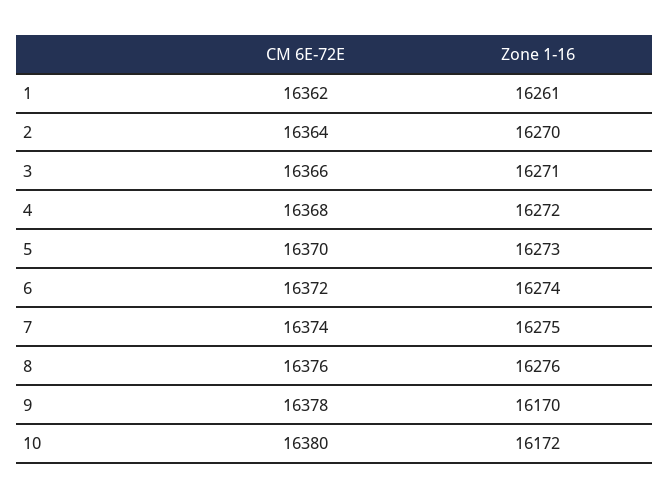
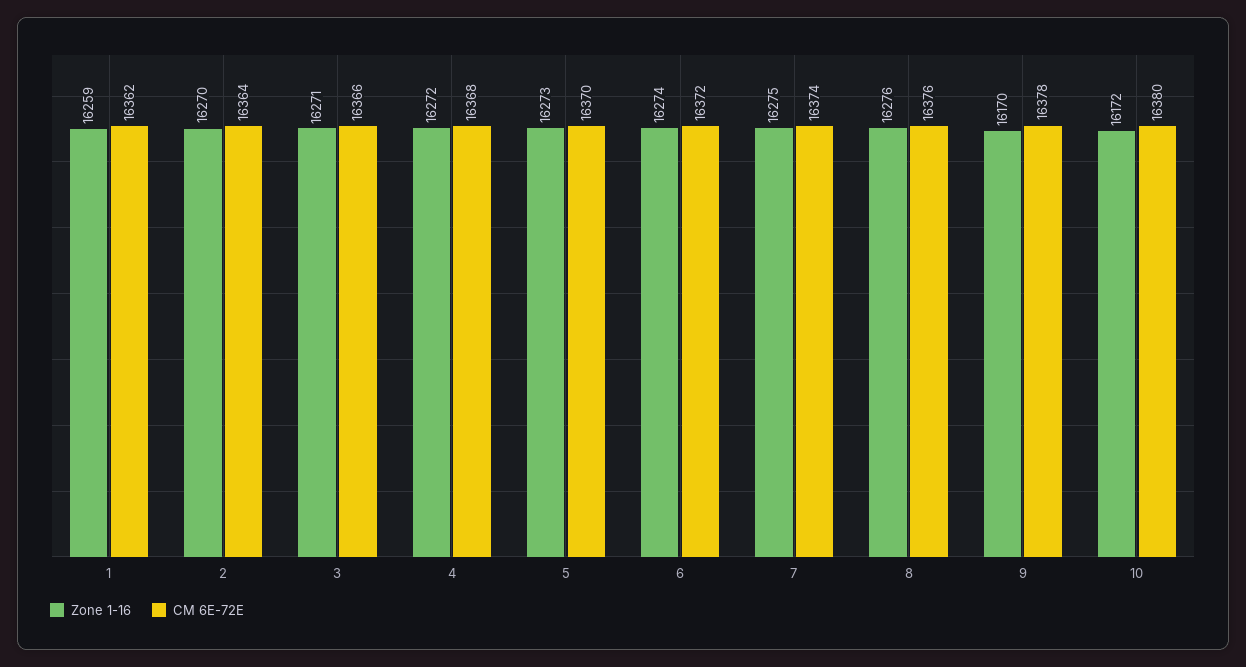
  {
    "CM 6E-72E": {
      "1": 16362,
      "2": 16364,
      "3": 16366,
      "4": 16368,
      "5": 16370,
      "6": 16372,
      "7": 16374,
      "8": 16376,
      "9": 16378,
      "10": 16380
    },
    "Zone 1-16": {
-     "1": 16261,
+     "1": 16259,
      "2": 16270,
      "3": 16271,
      "4": 16272,
      "5": 16273,
      "6": 16274,
      "7": 16275,
      "8": 16276,
      "9": 16170,
      "10": 16172
    }
  }

